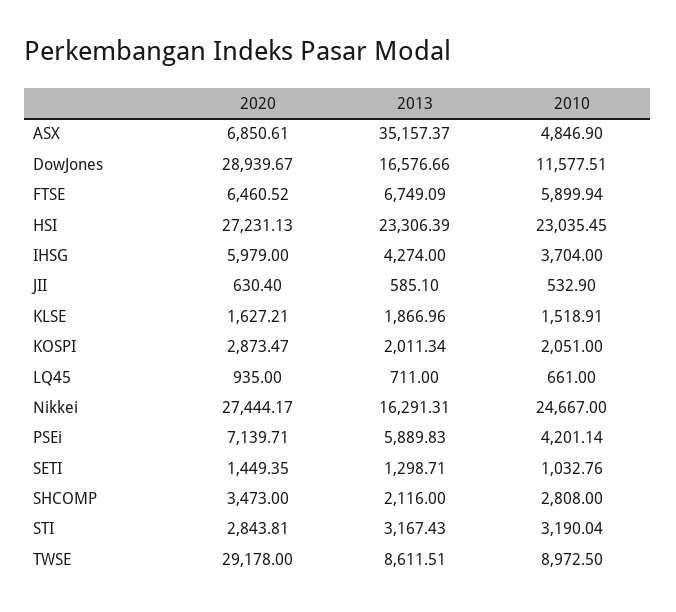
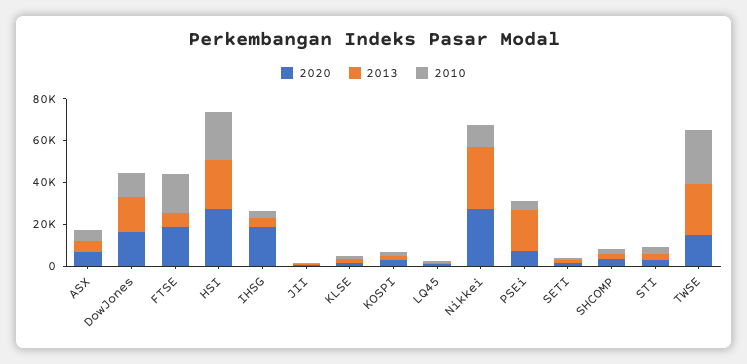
  {
    "2020": {
      "ASX": 6850.61,
-     "DowJones": 28939.67,
+     "DowJones": 15000,
-     "FTSE": 6460.52,
+     "FTSE": 20000,
      "HSI": 27231.13,
-     "IHSG": 5979,
+     "IHSG": 20000,
      "JII": 630.4,
      "KLSE": 1627.21,
      "KOSPI": 2873.47,
      "LQ45": 935,
      "Nikkei": 27444.17,
      "PSEi": 7139.71,
      "SETI": 1449.35,
      "SHCOMP": 3473,
      "STI": 2843.81,
-     "TWSE": 29178
+     "TWSE": 15000
    },
    "2013": {
-     "ASX": 35157.37,
+     "ASX": 5000,
      "DowJones": 16576.66,
      "FTSE": 6749.09,
      "HSI": 23306.39,
      "IHSG": 4274,
      "JII": 585.1,
      "KLSE": 1866.96,
      "KOSPI": 2011.34,
      "LQ45": 711,
-     "Nikkei": 16291.31,
+     "Nikkei": 30000,
-     "PSEi": 5889.83,
+     "PSEi": 20000,
      "SETI": 1298.71,
      "SHCOMP": 2116,
      "STI": 3167.43,
-     "TWSE": 8611.51
+     "TWSE": 25000
    },
    "2010": {
      "ASX": 4846.9,
      "DowJones": 11577.51,
-     "FTSE": 5899.94,
+     "FTSE": 20000,
      "HSI": 23035.45,
      "IHSG": 3704,
      "JII": 532.9,
      "KLSE": 1518.91,
      "KOSPI": 2051,
      "LQ45": 661,
-     "Nikkei": 24667,
+     "Nikkei": 10000,
      "PSEi": 4201.14,
      "SETI": 1032.76,
      "SHCOMP": 2808,
      "STI": 3190.04,
-     "TWSE": 8972.5
+     "TWSE": 25000
    }
  }

